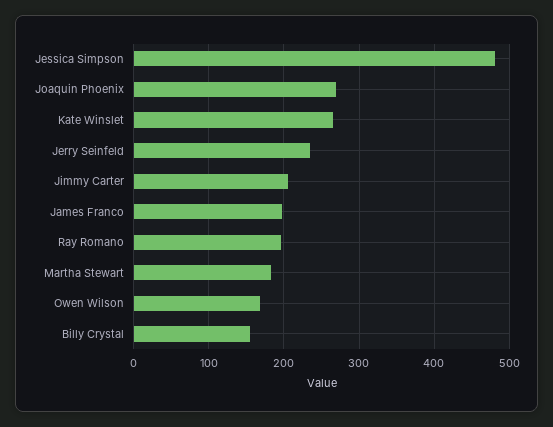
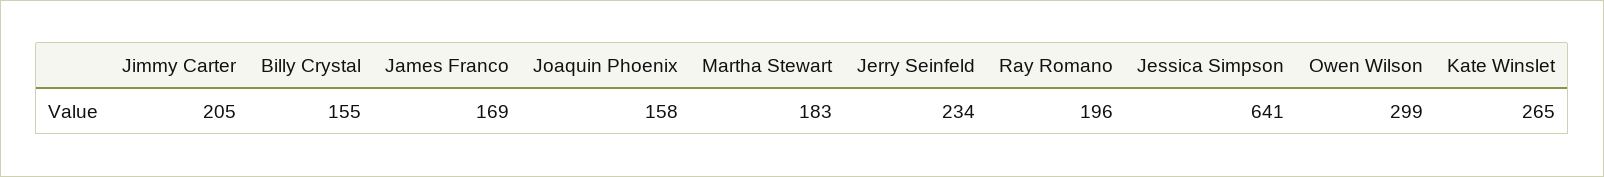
  {
-   "Jessica Simpson": 480,
+   "Jessica Simpson": 641,
-   "Joaquin Phoenix": 270,
+   "Joaquin Phoenix": 158,
    "Kate Winslet": 265,
    "Jerry Seinfeld": 234,
    "Jimmy Carter": 205,
-   "James Franco": 200,
+   "James Franco": 169,
    "Ray Romano": 196,
    "Martha Stewart": 183,
-   "Owen Wilson": 170,
+   "Owen Wilson": 299,
    "Billy Crystal": 155
  }

